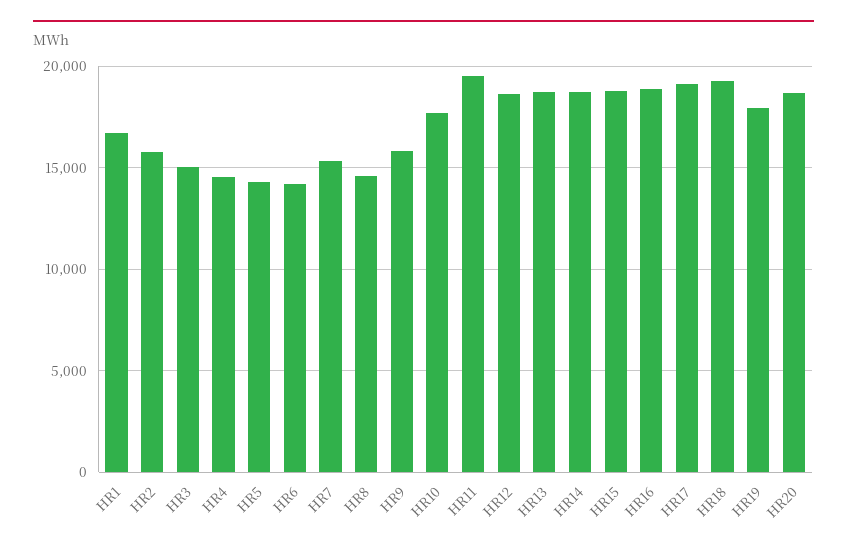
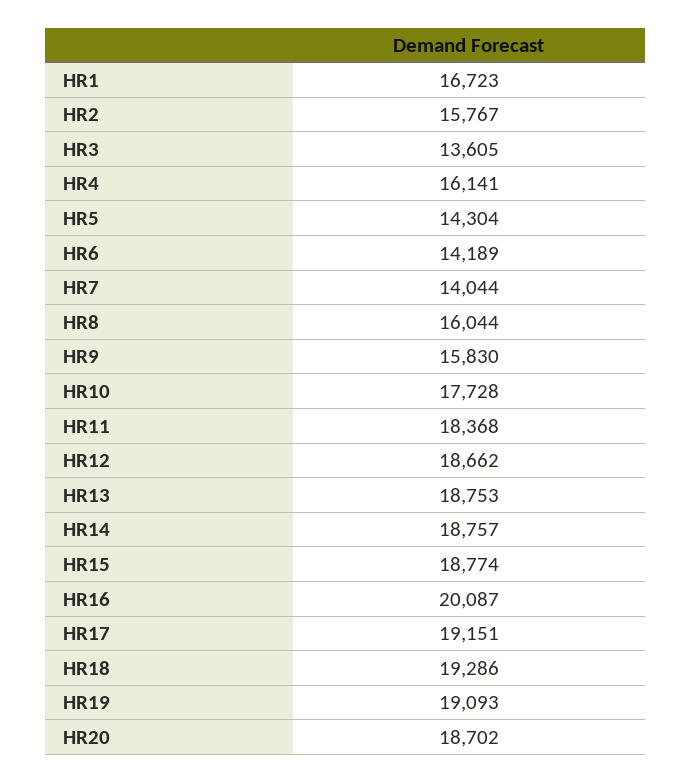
  {
    "HR1": 16723,
    "HR2": 15767,
-   "HR3": 15000,
+   "HR3": 13605,
-   "HR4": 14500,
+   "HR4": 16141,
    "HR5": 14304,
    "HR6": 14189,
-   "HR7": 15500,
+   "HR7": 14044,
-   "HR8": 14500,
+   "HR8": 16044,
    "HR9": 15830,
    "HR10": 17728,
-   "HR11": 19500,
+   "HR11": 18368,
    "HR12": 18662,
    "HR13": 18753,
    "HR14": 18757,
    "HR15": 18774,
-   "HR16": 19000,
+   "HR16": 20087,
    "HR17": 19151,
    "HR18": 19286,
-   "HR19": 18000,
+   "HR19": 19093,
    "HR20": 18702
  }

